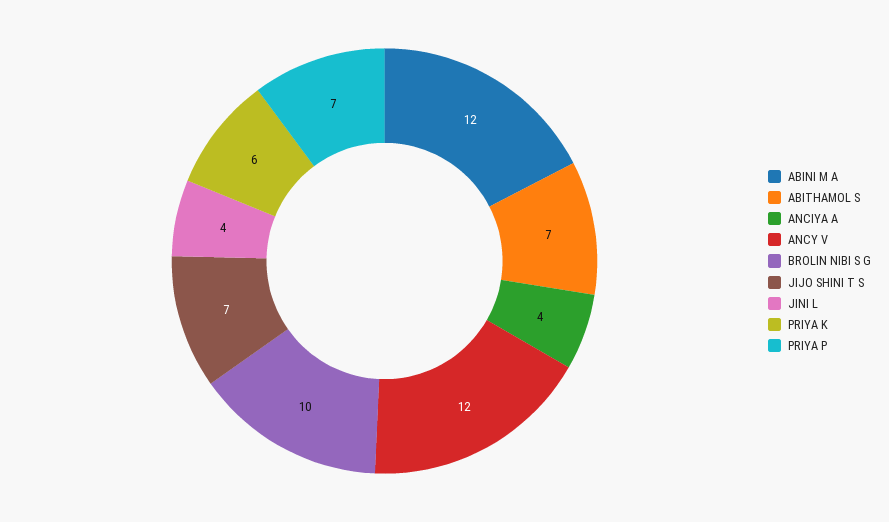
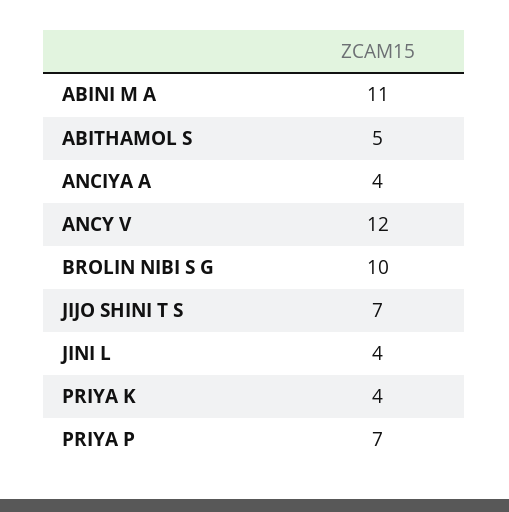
  {
-   "ABINI M A": 12,
+   "ABINI M A": 11,
-   "ABITHAMOL S": 7,
+   "ABITHAMOL S": 5,
    "ANCIYA A": 4,
    "ANCY V": 12,
    "BROLIN NIBI S G": 10,
    "JIJO SHINI T S": 7,
    "JINI L": 4,
-   "PRIYA K": 6,
+   "PRIYA K": 4,
    "PRIYA P": 7
  }

